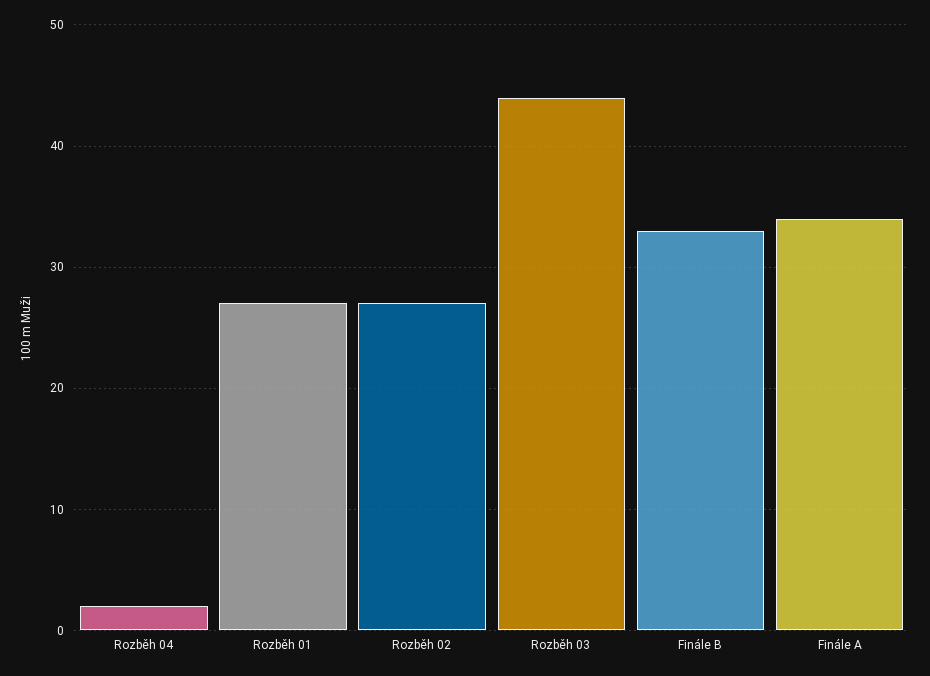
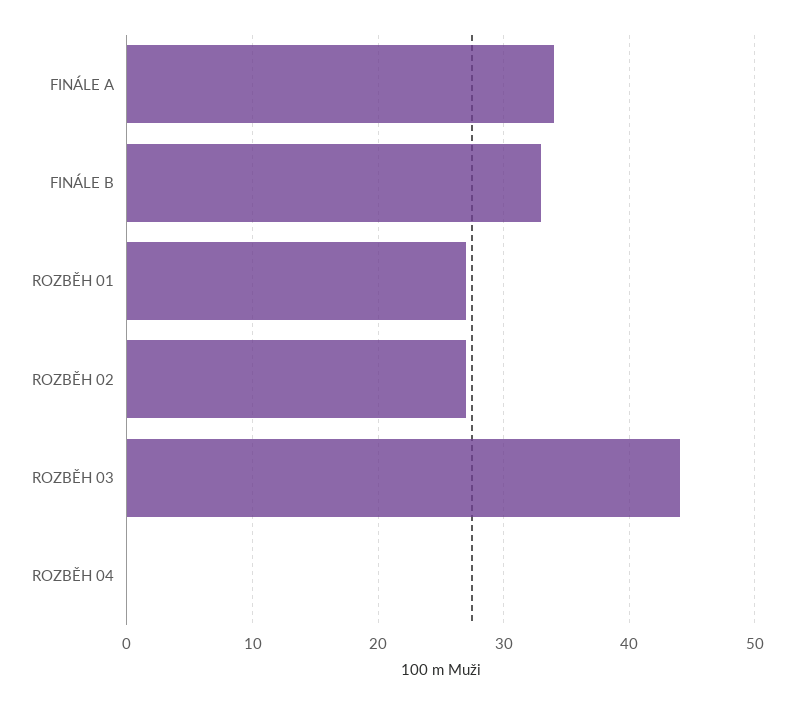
  {
-   "Rozběh 04": 2,
+   "Rozběh 04": 0,
    "Rozběh 01": 27,
    "Rozběh 02": 27,
    "Rozběh 03": 44,
    "Finále B": 33,
    "Finále A": 34
  }

